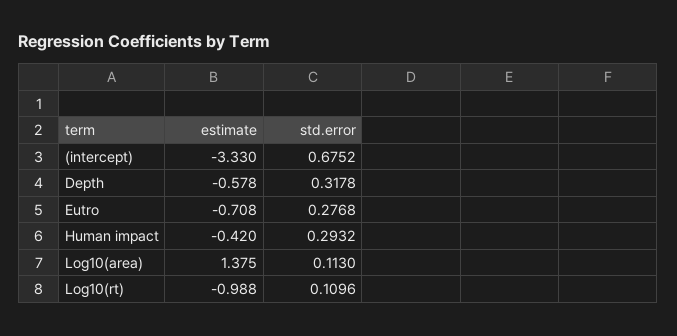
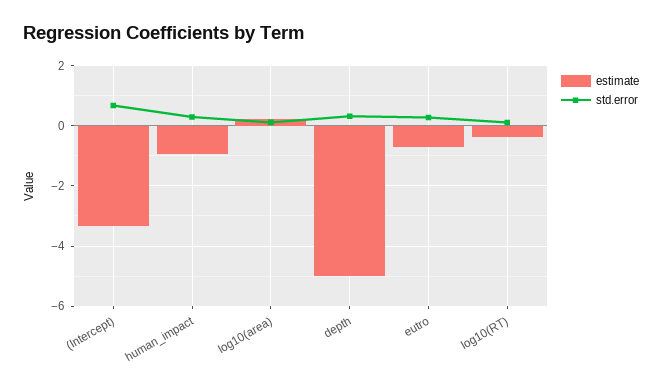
  {
    "estimate": {
      "(intercept)": -3.33,
-     "Depth": -0.578,
+     "Depth": -5,
      "Eutro": -0.708,
-     "Human impact": -0.42,
+     "Human impact": -1,
-     "Log10(area)": 1.375,
+     "Log10(area)": 0.2,
-     "Log10(rt)": -0.988
+     "Log10(rt)": -0.4
    },
    "std.error": {
      "(intercept)": 0.6752,
      "Depth": 0.3178,
      "Eutro": 0.2768,
      "Human impact": 0.2932,
      "Log10(area)": 0.113,
      "Log10(rt)": 0.1096
    }
  }

